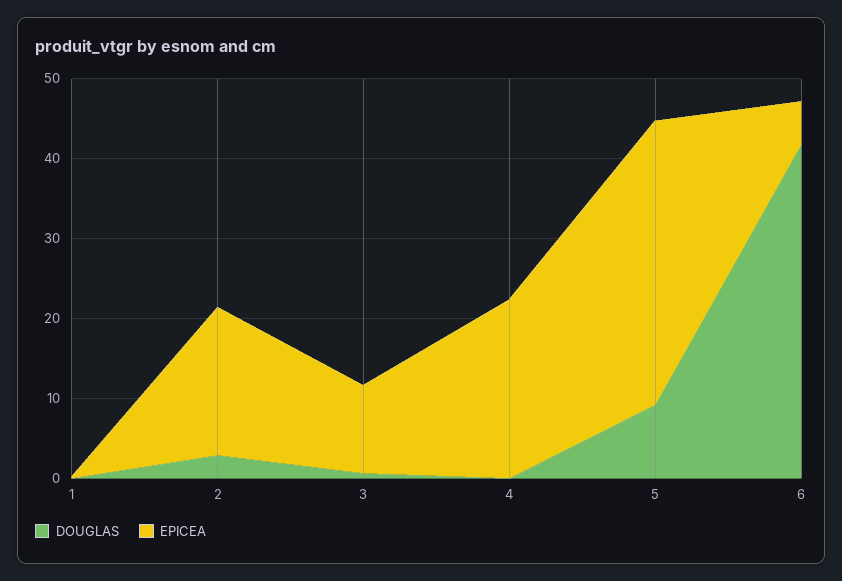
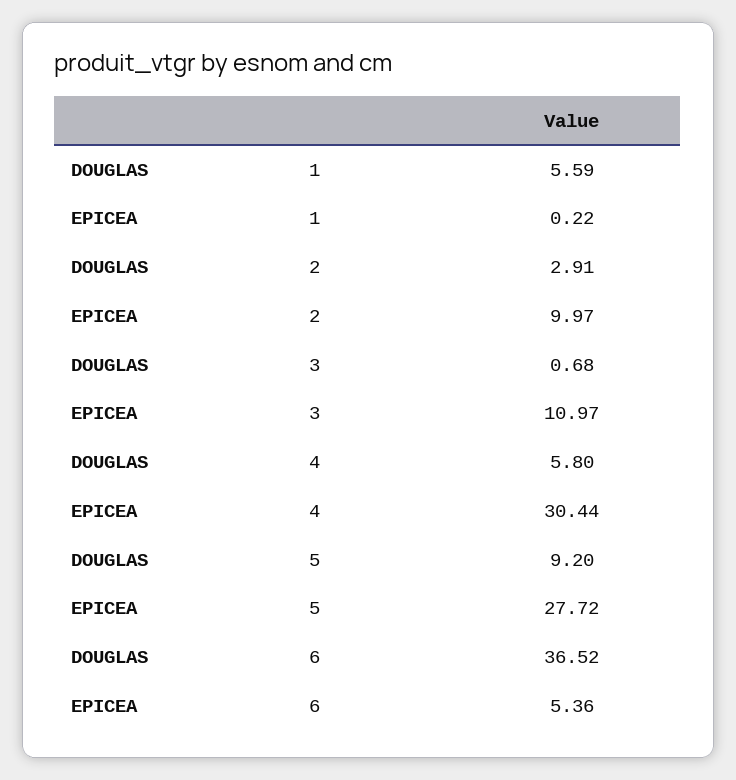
  {
    "DOUGLAS": {
-     "1": 0,
+     "1": 5.59,
      "2": 2.91,
      "3": 0.68,
-     "4": 0,
+     "4": 5.8,
      "5": 9.2,
-     "6": 42
+     "6": 36.52
    },
    "EPICEA": {
      "1": 0.22,
-     "2": 18,
+     "2": 9.97,
      "3": 10.97,
-     "4": 22,
+     "4": 30.44,
-     "5": 36,
+     "5": 27.72,
      "6": 5.36
    }
  }

